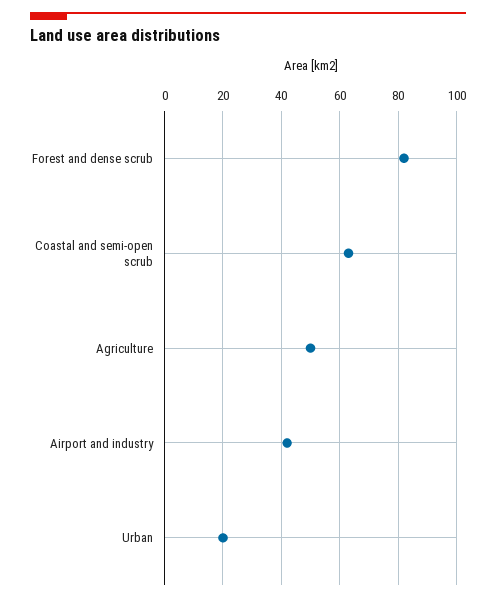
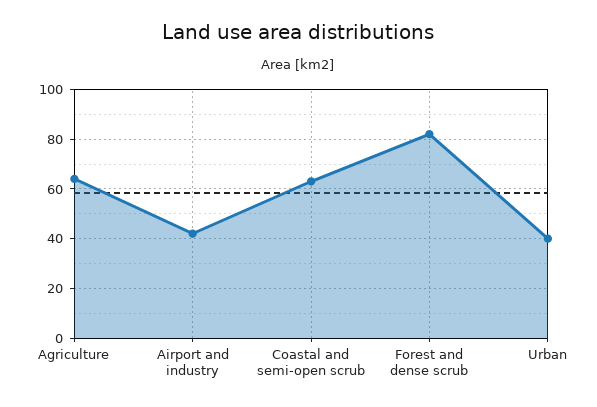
  {
    "Forest and dense scrub": 80,
    "Coastal and semi-open scrub": 65,
-   "Agriculture": 50,
+   "Agriculture": 65,
    "Airport and industry": 40,
-   "Urban": 20
+   "Urban": 40
  }

